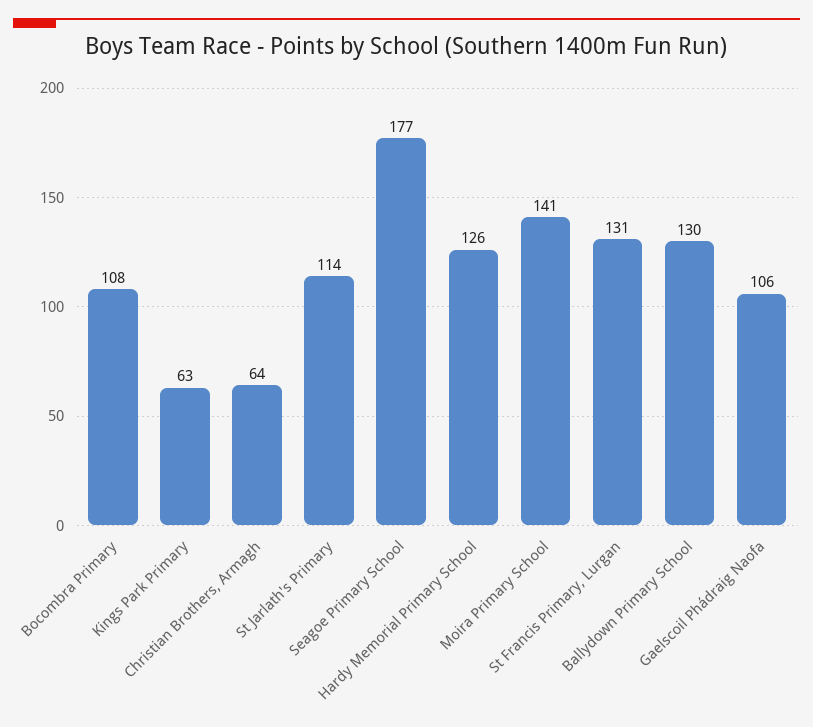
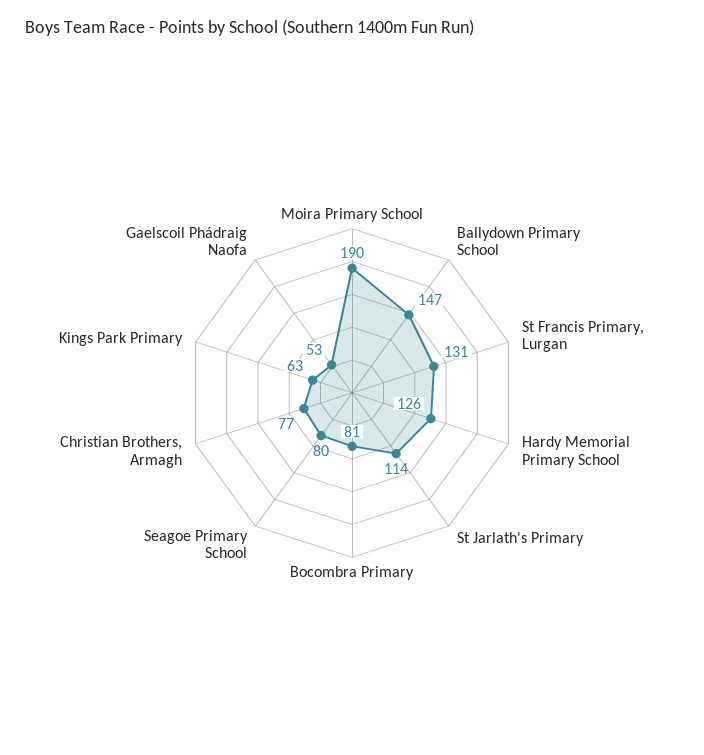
  {
-   "Bocombra Primary": 108,
+   "Bocombra Primary": 81,
    "Kings Park Primary": 63,
-   "Christian Brothers, Armagh": 64,
+   "Christian Brothers, Armagh": 77,
    "St Jarlath's Primary": 114,
-   "Seagoe Primary School": 177,
+   "Seagoe Primary School": 80,
    "Hardy Memorial Primary School": 126,
-   "Moira Primary School": 141,
+   "Moira Primary School": 190,
    "St Francis Primary, Lurgan": 131,
-   "Ballydown Primary School": 130,
+   "Ballydown Primary School": 147,
-   "Gaelscoil Phádraig Naofa": 106
+   "Gaelscoil Phádraig Naofa": 53
  }

